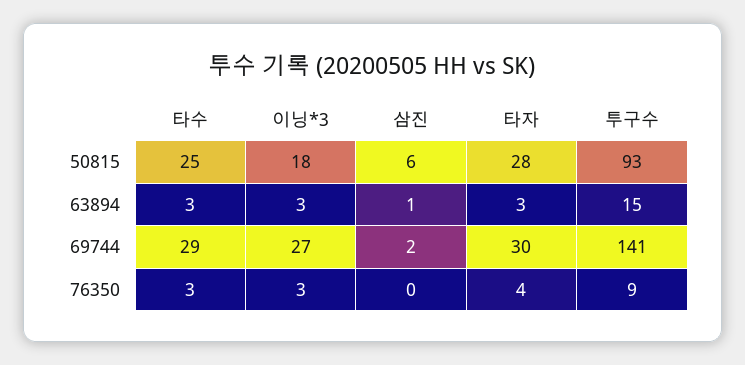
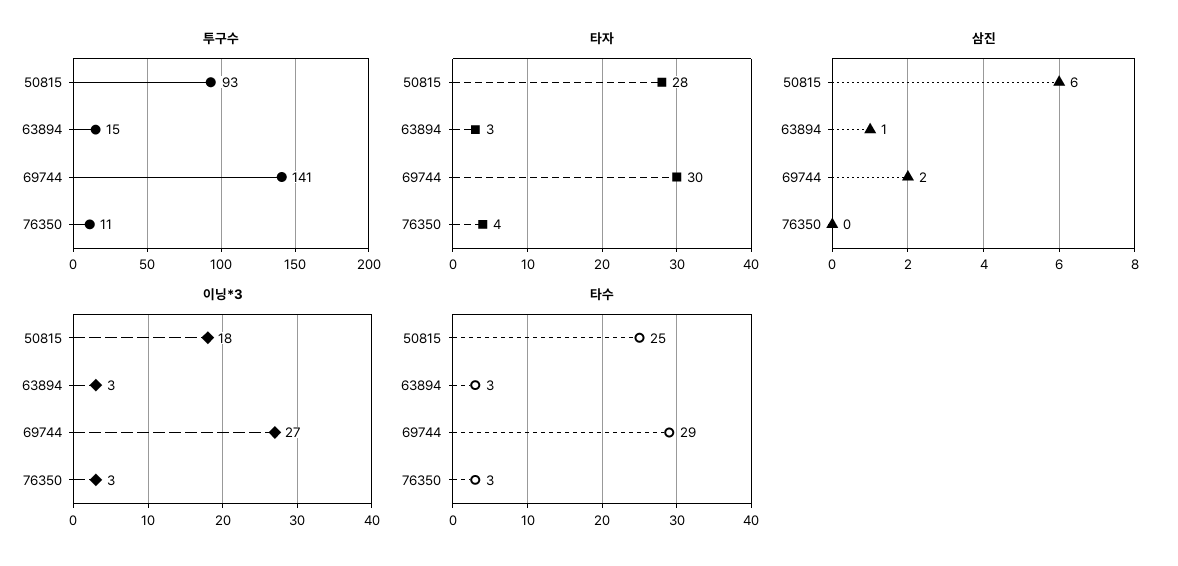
  {
    "타수": {
      "50815": 25,
      "63894": 3,
      "69744": 29,
      "76350": 3
    },
    "이닝*3": {
      "50815": 18,
      "63894": 3,
      "69744": 27,
      "76350": 3
    },
    "삼진": {
      "50815": 6,
      "63894": 1,
      "69744": 2,
      "76350": 0
    },
    "타자": {
      "50815": 28,
      "63894": 3,
      "69744": 30,
      "76350": 4
    },
    "투구수": {
      "50815": 93,
      "63894": 15,
      "69744": 141,
-     "76350": 9
+     "76350": 11
    }
  }

